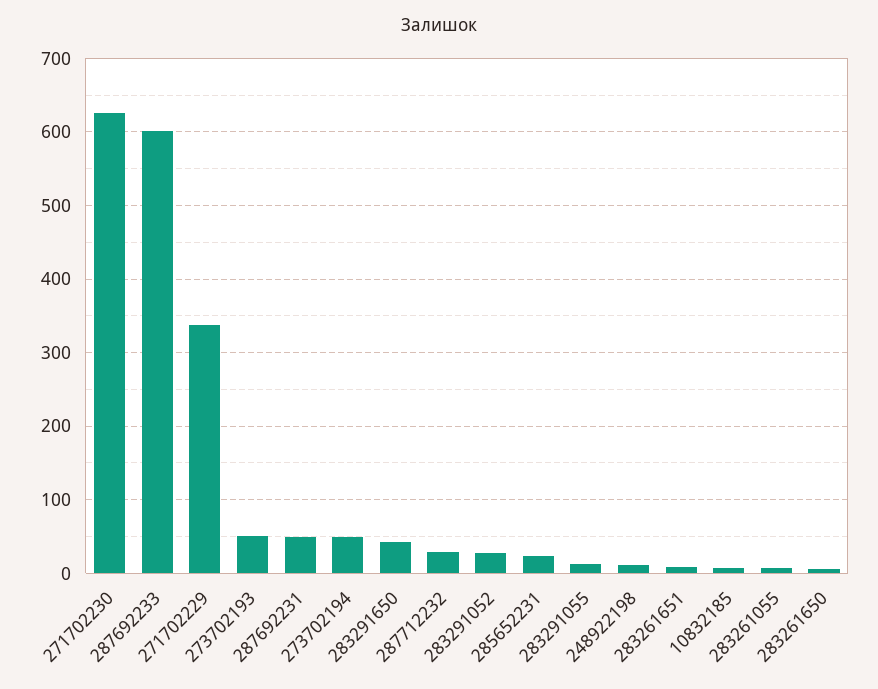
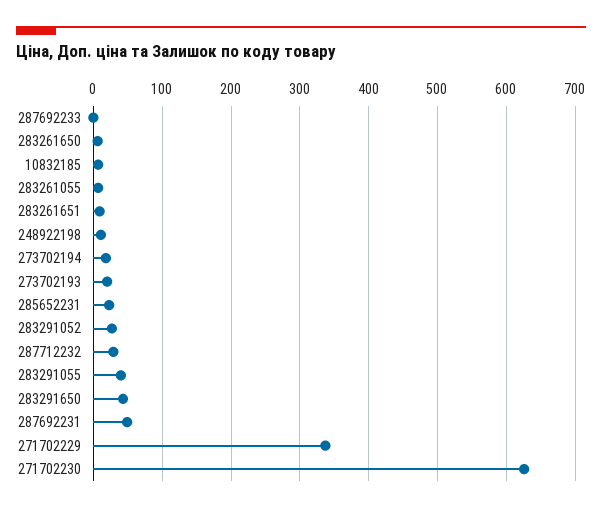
  {
    "271702230": 630,
-   "287692233": 600,
+   "287692233": 0,
    "271702229": 340,
-   "273702193": 50,
+   "273702193": 20,
    "287692231": 50,
-   "273702194": 50,
+   "273702194": 20,
    "283291650": 40,
    "287712232": 30,
    "283291052": 30,
    "285652231": 20,
-   "283291055": 10,
+   "283291055": 40,
    "248922198": 10,
    "283261651": 10,
    "10832185": 10,
    "283261055": 10,
    "283261650": 10
  }

